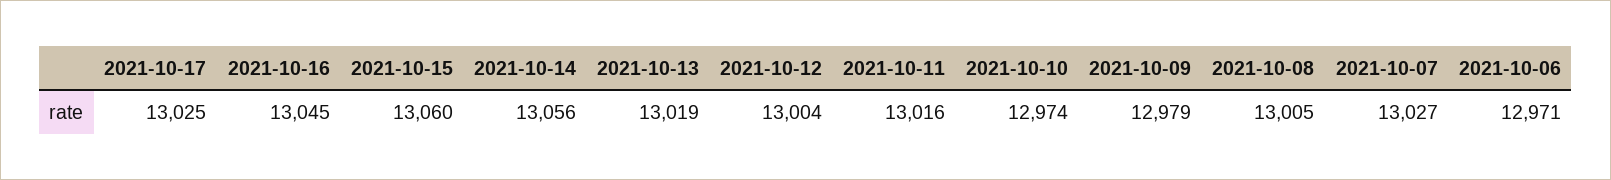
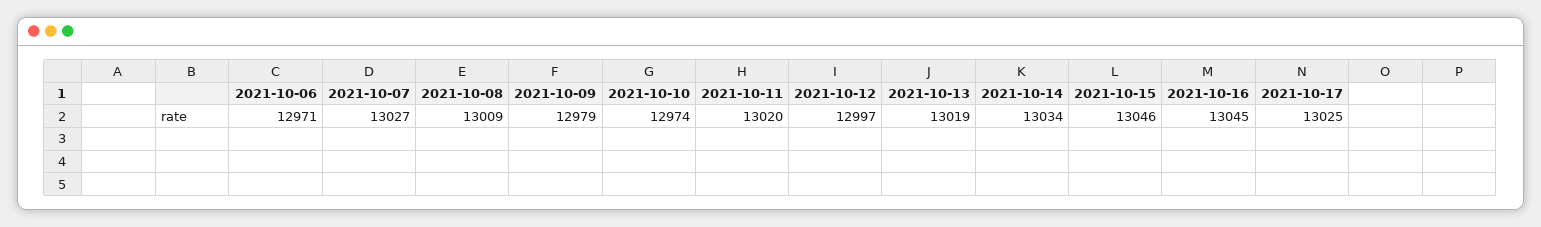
  {
    "2021-10-17": 13025,
    "2021-10-16": 13045,
-   "2021-10-15": 13060,
+   "2021-10-15": 13046,
-   "2021-10-14": 13056,
+   "2021-10-14": 13034,
    "2021-10-13": 13019,
-   "2021-10-12": 13004,
+   "2021-10-12": 12997,
-   "2021-10-11": 13016,
+   "2021-10-11": 13020,
    "2021-10-10": 12974,
    "2021-10-09": 12979,
-   "2021-10-08": 13005,
+   "2021-10-08": 13009,
    "2021-10-07": 13027,
    "2021-10-06": 12971
  }

